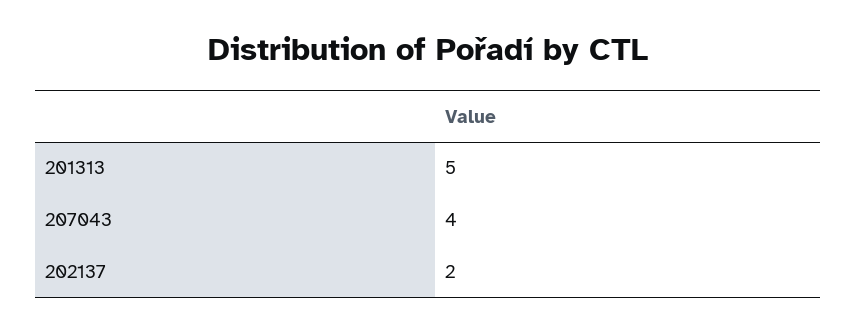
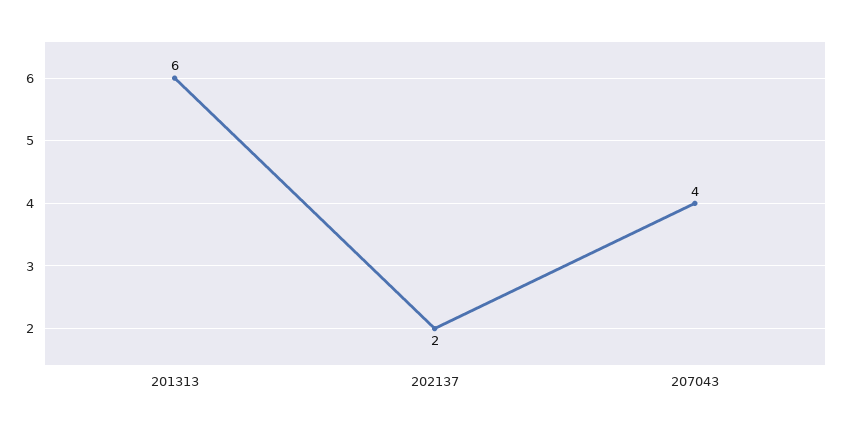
  {
-   "201313": 5,
+   "201313": 6,
    "207043": 4,
    "202137": 2
  }

